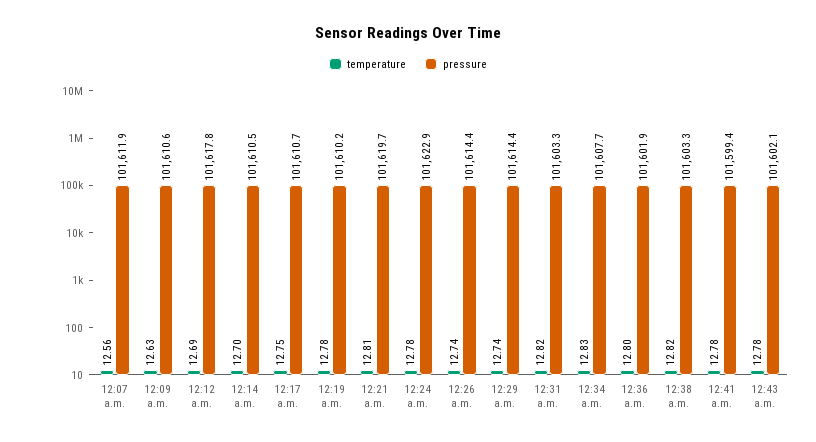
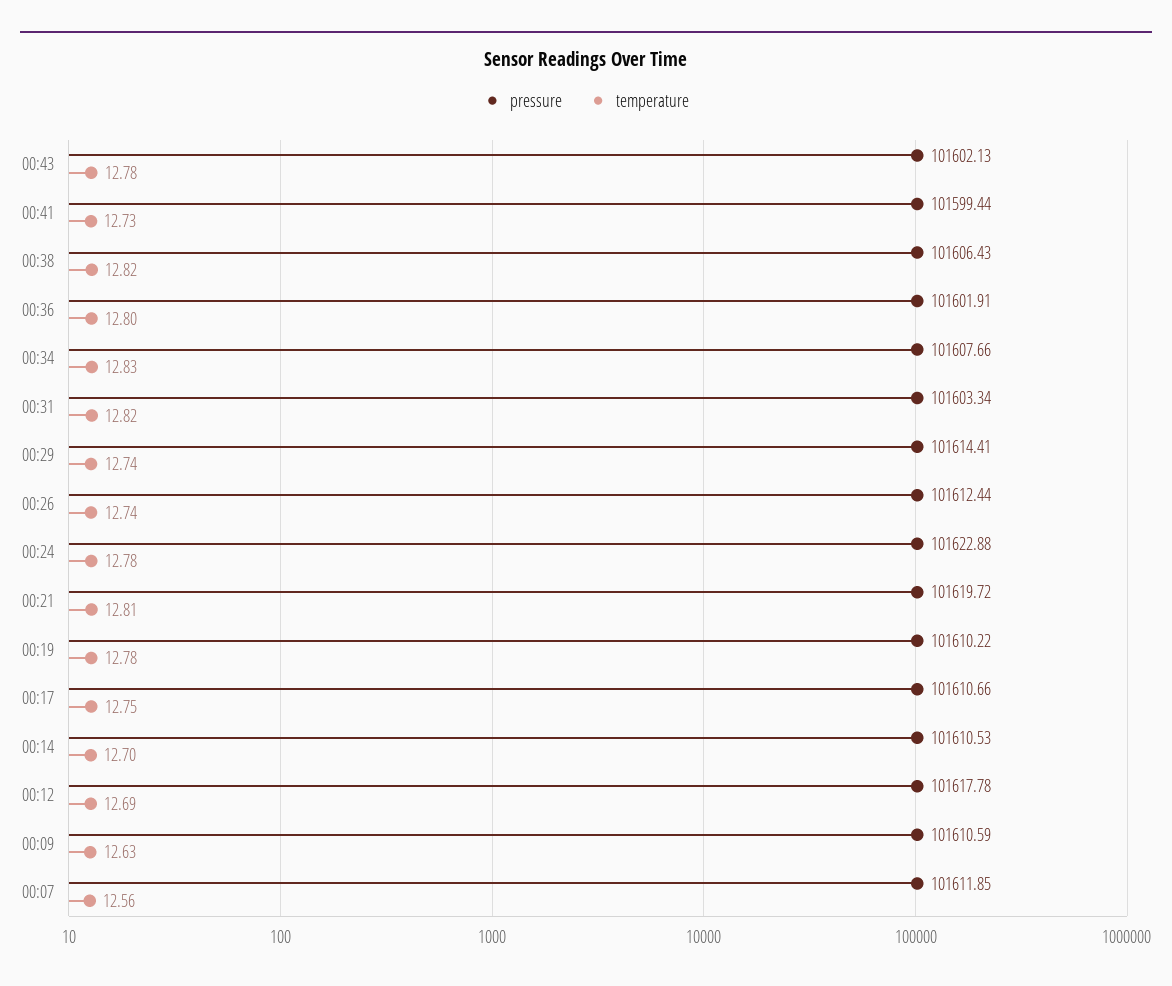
  {
    "temperature": {
      "12:07 a.m.": 12.56,
      "12:09 a.m.": 12.63,
      "12:12 a.m.": 12.69,
      "12:14 a.m.": 12.7,
      "12:17 a.m.": 12.75,
      "12:19 a.m.": 12.78,
      "12:21 a.m.": 12.81,
      "12:24 a.m.": 12.78,
      "12:26 a.m.": 12.74,
      "12:29 a.m.": 12.74,
      "12:31 a.m.": 12.82,
      "12:34 a.m.": 12.83,
      "12:36 a.m.": 12.8,
      "12:38 a.m.": 12.82,
-     "12:41 a.m.": 12.78,
+     "12:41 a.m.": 12.73,
      "12:43 a.m.": 12.78
    },
    "pressure": {
      "12:07 a.m.": 101611.85,
      "12:09 a.m.": 101610.59,
      "12:12 a.m.": 101617.78,
      "12:14 a.m.": 101610.53,
      "12:17 a.m.": 101610.66,
      "12:19 a.m.": 101610.22,
      "12:21 a.m.": 101619.72,
      "12:24 a.m.": 101622.88,
-     "12:26 a.m.": 101614.4,
+     "12:26 a.m.": 101612.44,
      "12:29 a.m.": 101614.41,
      "12:31 a.m.": 101603.34,
      "12:34 a.m.": 101607.66,
      "12:36 a.m.": 101601.91,
-     "12:38 a.m.": 101603.3,
+     "12:38 a.m.": 101606.43,
      "12:41 a.m.": 101599.44,
      "12:43 a.m.": 101602.13
    }
  }

